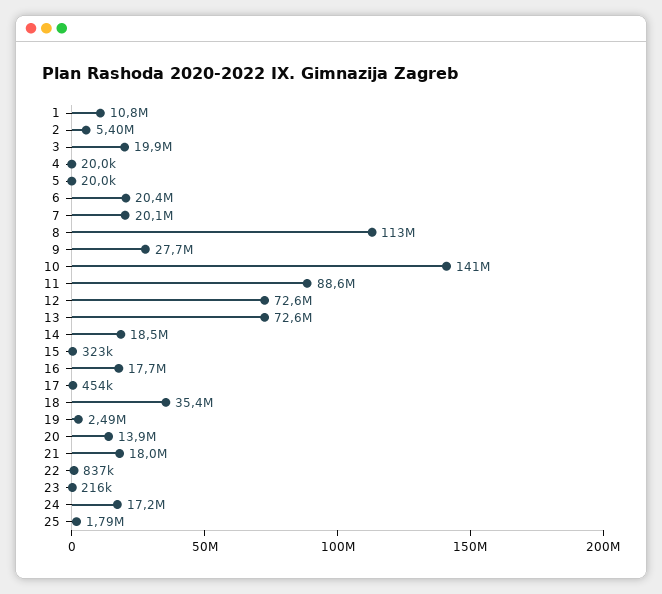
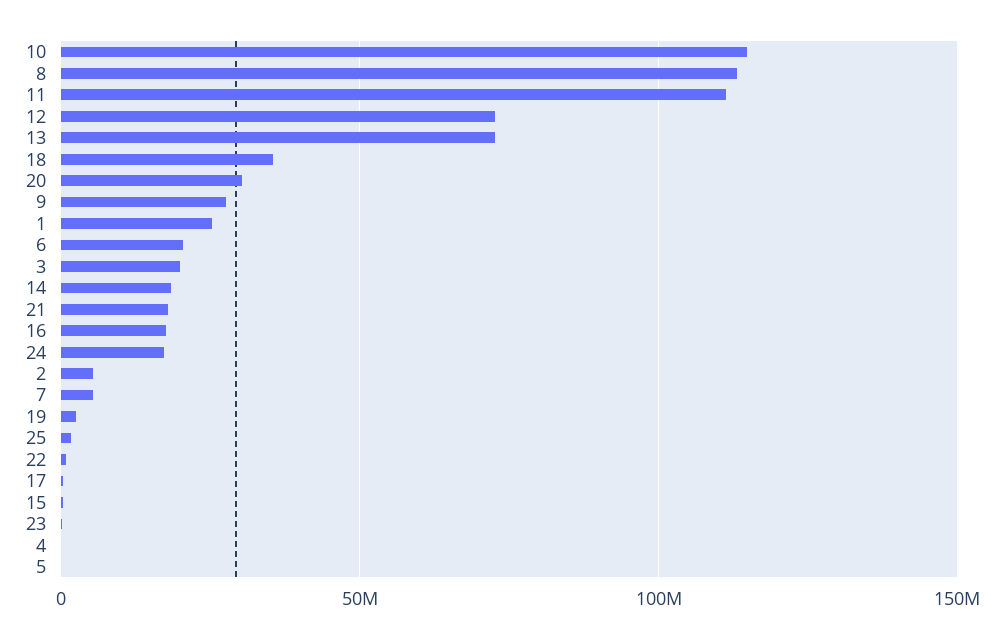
  {
-   "1": 10800000,
+   "1": 25000000,
    "2": 5400000,
    "3": 19900000,
    "4": 20000,
    "5": 20000,
    "6": 20400000,
-   "7": 20100000,
+   "7": 5000000,
    "8": 113000000,
    "9": 27700000,
-   "10": 141000000,
+   "10": 115000000,
-   "11": 88600000,
+   "11": 110000000,
    "12": 72600000,
    "13": 72600000,
    "14": 18500000,
    "15": 323000,
    "16": 17700000,
    "17": 454000,
    "18": 35400000,
    "19": 2490000,
-   "20": 13900000,
+   "20": 30000000,
    "21": 18000000,
    "22": 837000,
    "23": 216000,
    "24": 17200000,
    "25": 1790000
  }

